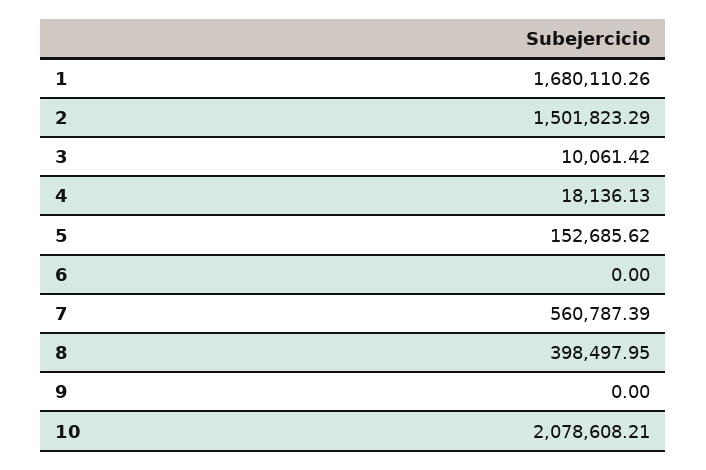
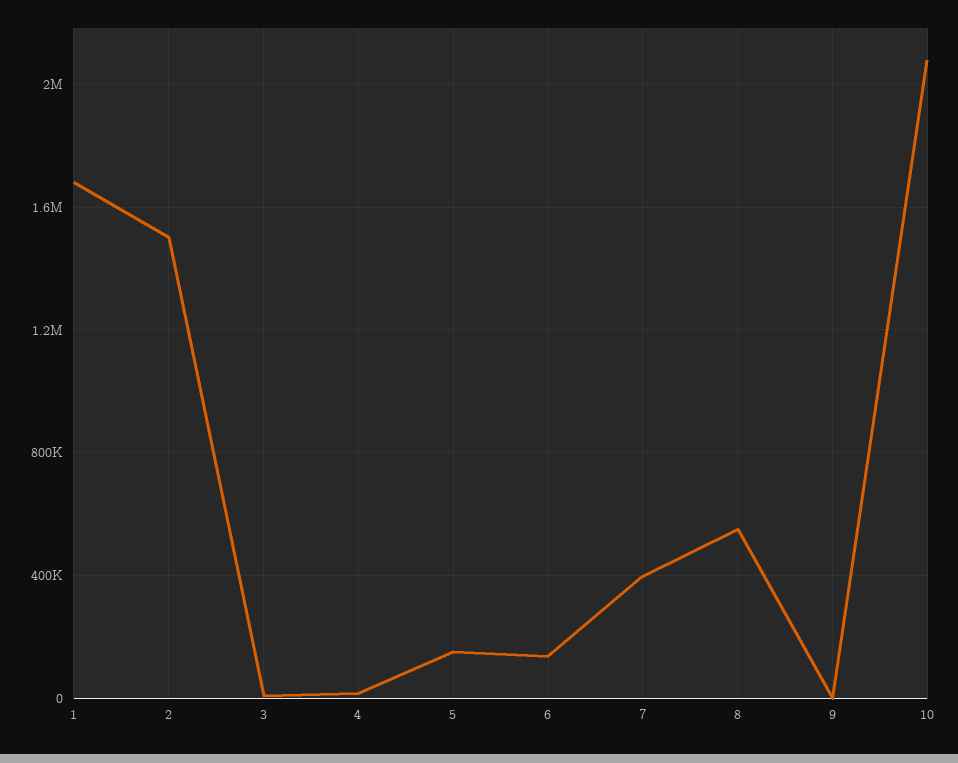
  {
    "1": 1680110.26,
    "2": 1501823.29,
    "3": 10061.42,
    "4": 18136.13,
    "5": 152685.62,
-   "6": 0,
+   "6": 150000,
-   "7": 560787.39,
+   "7": 400000,
-   "8": 398497.95,
+   "8": 550000,
    "9": 0,
    "10": 2078608.21
  }

